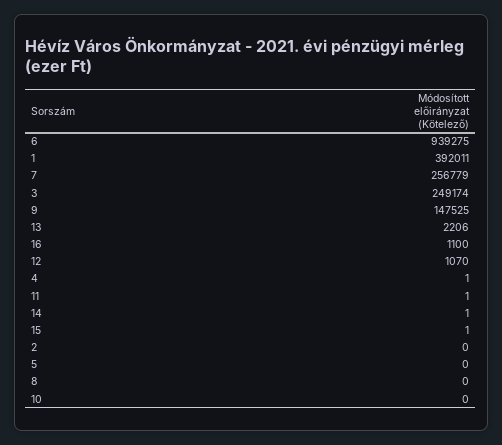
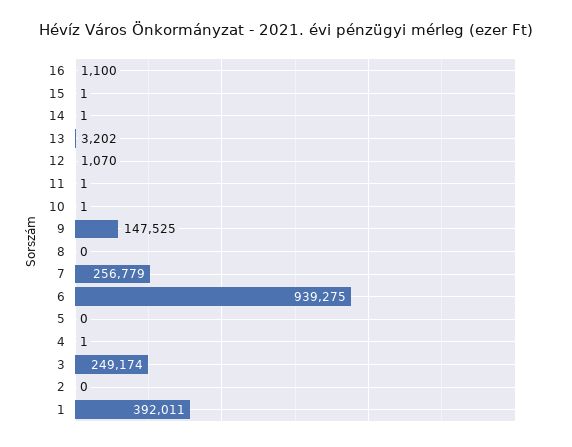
  {
    "6": 939275,
    "1": 392011,
    "7": 256779,
    "3": 249174,
    "9": 147525,
-   "13": 2206,
+   "13": 3202,
    "16": 1100,
    "12": 1070,
    "4": 1,
    "11": 1,
    "14": 1,
    "15": 1,
    "2": 0,
    "5": 0,
    "8": 0,
-   "10": 0
+   "10": 1
  }

